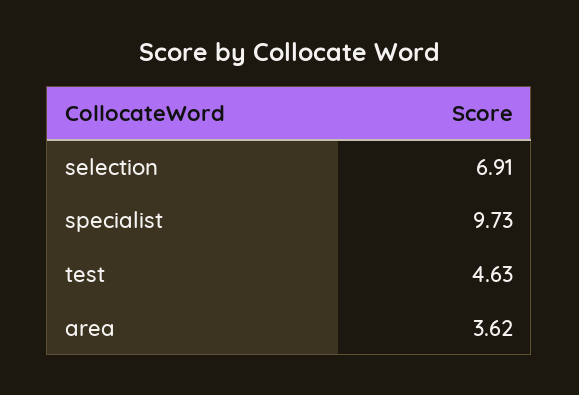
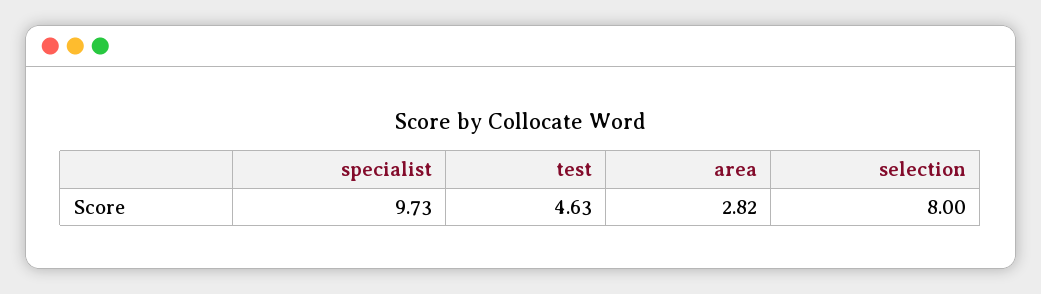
  {
-   "selection": 6.91,
+   "selection": 8,
    "specialist": 9.73,
    "test": 4.63,
-   "area": 3.62
+   "area": 2.82
  }

